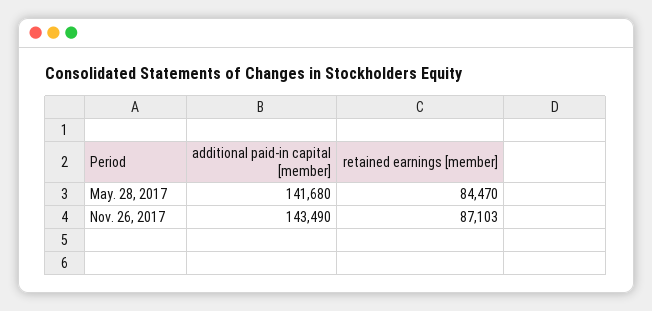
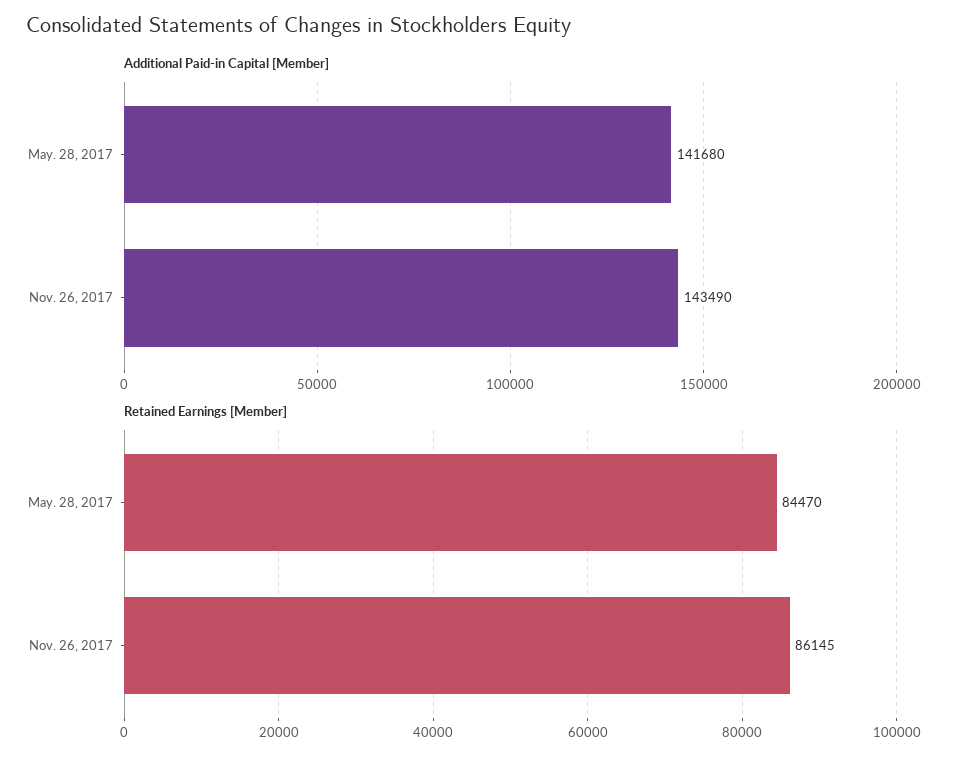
  {
    "additional paid-in capital [member]": {
      "May. 28, 2017": 141680,
      "Nov. 26, 2017": 143490
    },
    "retained earnings [member]": {
      "May. 28, 2017": 84470,
-     "Nov. 26, 2017": 87103
+     "Nov. 26, 2017": 86145
    }
  }

